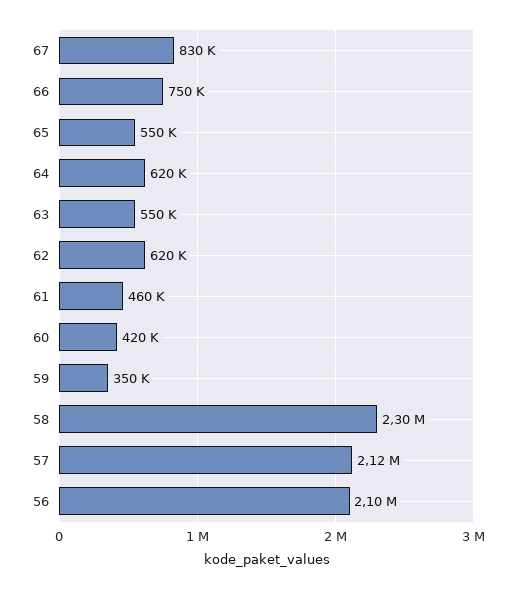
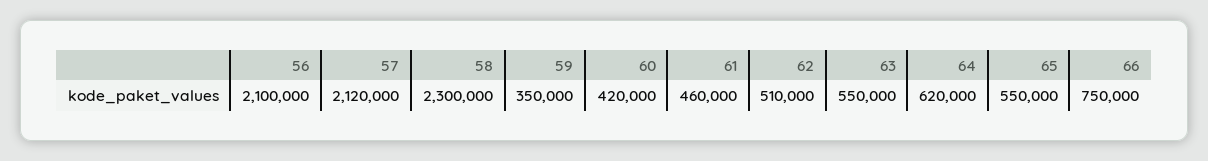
  {
-   "67": 830000,
    "66": 750000,
    "65": 550000,
    "64": 620000,
    "63": 550000,
-   "62": 620000,
+   "62": 510000,
    "61": 460000,
    "60": 420000,
    "59": 350000,
    "58": 2300000,
    "57": 2120000,
    "56": 2100000
  }

